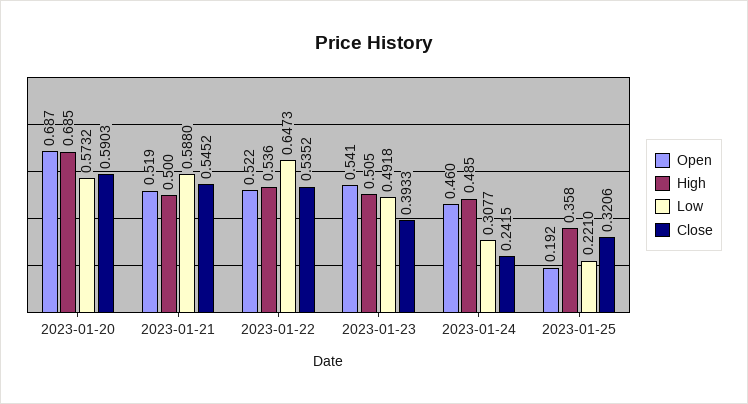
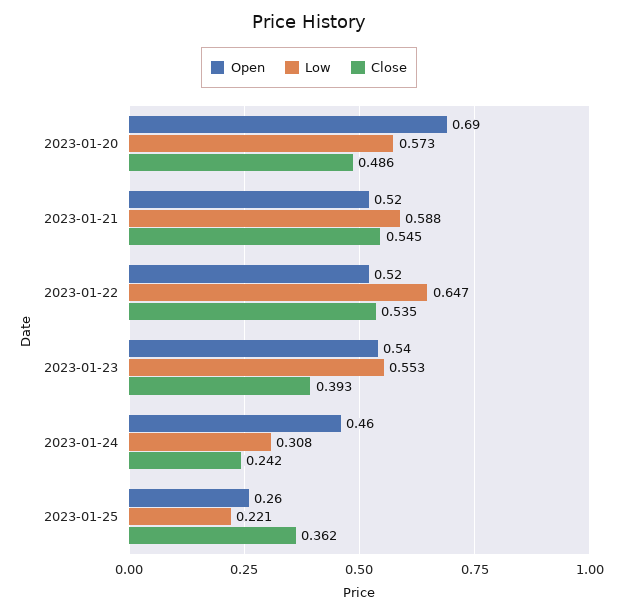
  {
    "Open": {
      "2023-01-20": 0.687,
      "2023-01-21": 0.519,
      "2023-01-22": 0.522,
      "2023-01-23": 0.541,
      "2023-01-24": 0.46,
-     "2023-01-25": 0.192
+     "2023-01-25": 0.26
    },
-   "High": {
-     "2023-01-20": 0.685,
-     "2023-01-21": 0.5,
-     "2023-01-22": 0.536,
-     "2023-01-23": 0.505,
-     "2023-01-24": 0.485,
-     "2023-01-25": 0.358
-   },
    "Low": {
      "2023-01-20": 0.5732,
      "2023-01-21": 0.588,
      "2023-01-22": 0.6473,
-     "2023-01-23": 0.4918,
+     "2023-01-23": 0.553,
      "2023-01-24": 0.3077,
      "2023-01-25": 0.221
    },
    "Close": {
-     "2023-01-20": 0.5903,
+     "2023-01-20": 0.486,
      "2023-01-21": 0.5452,
      "2023-01-22": 0.5352,
      "2023-01-23": 0.3933,
      "2023-01-24": 0.2415,
-     "2023-01-25": 0.3206
+     "2023-01-25": 0.362
    }
  }

